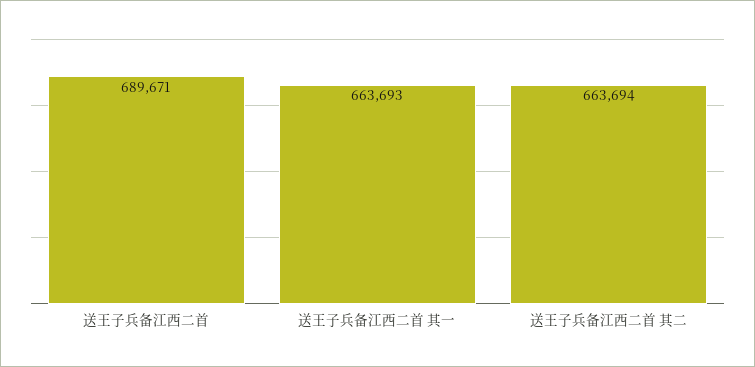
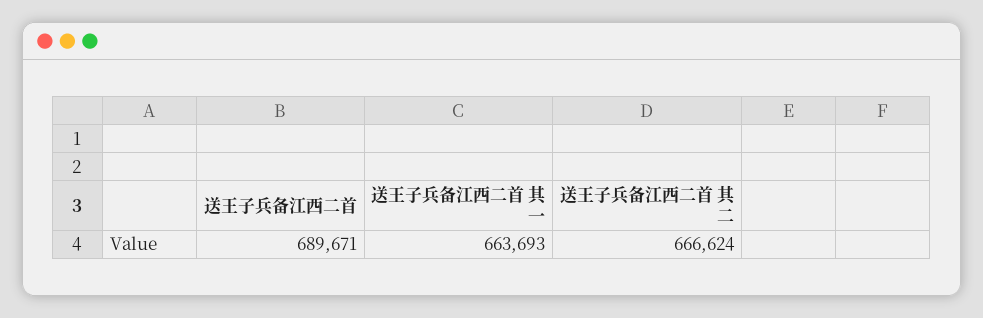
  {
    "送王子兵备江西二首": 689671,
    "送王子兵备江西二首 其一": 663693,
-   "送王子兵备江西二首 其二": 663694
+   "送王子兵备江西二首 其二": 666624
  }

